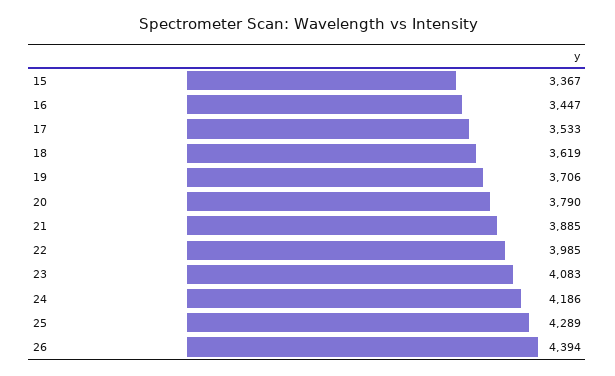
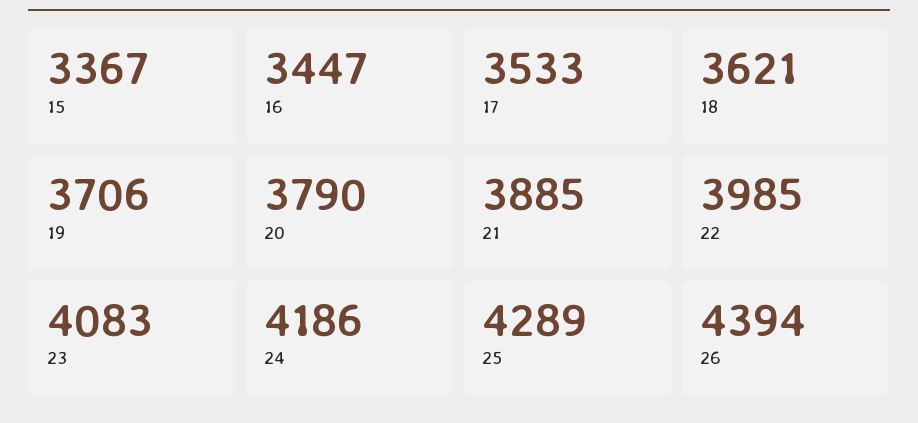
  {
    "15": 3367,
    "16": 3447,
    "17": 3533,
-   "18": 3619,
+   "18": 3621,
    "19": 3706,
    "20": 3790,
    "21": 3885,
    "22": 3985,
    "23": 4083,
    "24": 4186,
    "25": 4289,
    "26": 4394
  }

